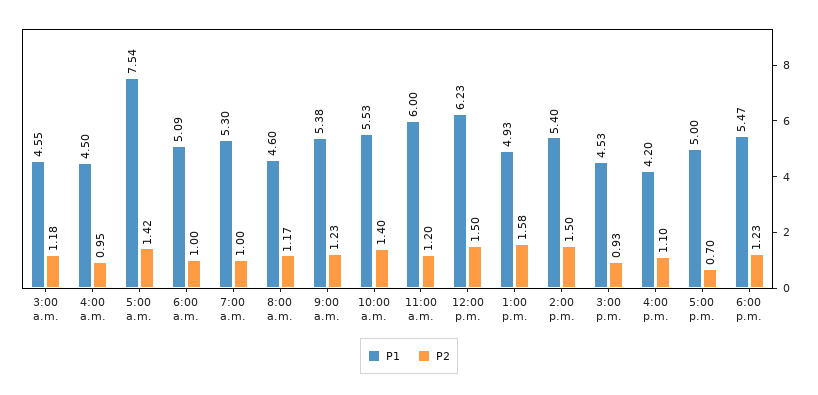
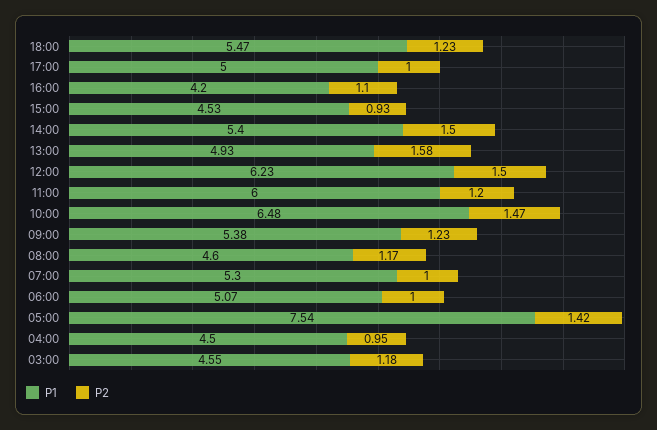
  {
    "P1": {
      "3:00 a.m.": 4.55,
      "4:00 a.m.": 4.5,
      "5:00 a.m.": 7.54,
-     "6:00 a.m.": 5.09,
+     "6:00 a.m.": 5.07,
      "7:00 a.m.": 5.3,
      "8:00 a.m.": 4.6,
      "9:00 a.m.": 5.38,
-     "10:00 a.m.": 5.53,
+     "10:00 a.m.": 6.48,
      "11:00 a.m.": 6,
      "12:00 p.m.": 6.23,
      "1:00 p.m.": 4.93,
      "2:00 p.m.": 5.4,
      "3:00 p.m.": 4.53,
      "4:00 p.m.": 4.2,
      "5:00 p.m.": 5,
      "6:00 p.m.": 5.47
    },
    "P2": {
      "3:00 a.m.": 1.18,
      "4:00 a.m.": 0.95,
      "5:00 a.m.": 1.42,
      "6:00 a.m.": 1,
      "7:00 a.m.": 1,
      "8:00 a.m.": 1.17,
      "9:00 a.m.": 1.23,
-     "10:00 a.m.": 1.4,
+     "10:00 a.m.": 1.47,
      "11:00 a.m.": 1.2,
      "12:00 p.m.": 1.5,
      "1:00 p.m.": 1.58,
      "2:00 p.m.": 1.5,
      "3:00 p.m.": 0.93,
      "4:00 p.m.": 1.1,
-     "5:00 p.m.": 0.7,
+     "5:00 p.m.": 1,
      "6:00 p.m.": 1.23
    }
  }

